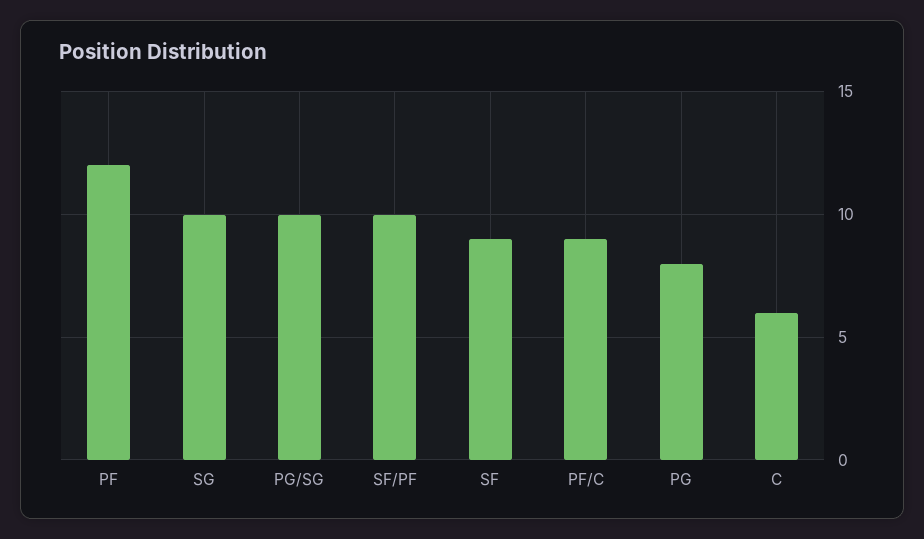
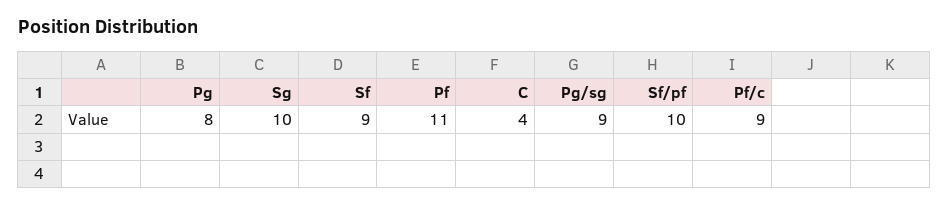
  {
-   "PF": 12,
+   "PF": 11,
    "SG": 10,
-   "PG/SG": 10,
+   "PG/SG": 9,
    "SF/PF": 10,
    "SF": 9,
    "PF/C": 9,
    "PG": 8,
-   "C": 6
+   "C": 4
  }

